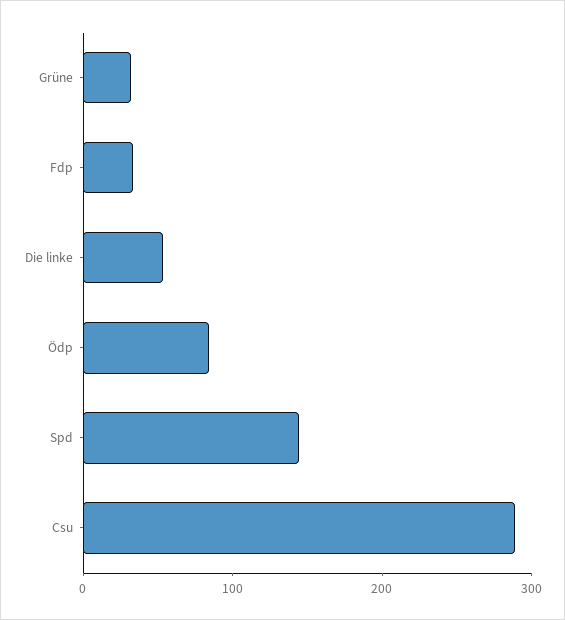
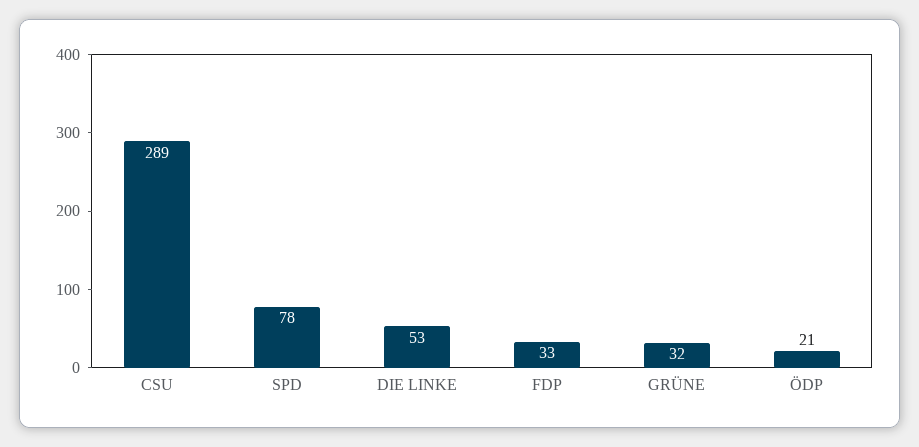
  {
    "Grüne": 32,
    "Fdp": 33,
    "Die linke": 53,
-   "Ödp": 80,
+   "Ödp": 21,
-   "Spd": 140,
+   "Spd": 78,
    "Csu": 289
  }

